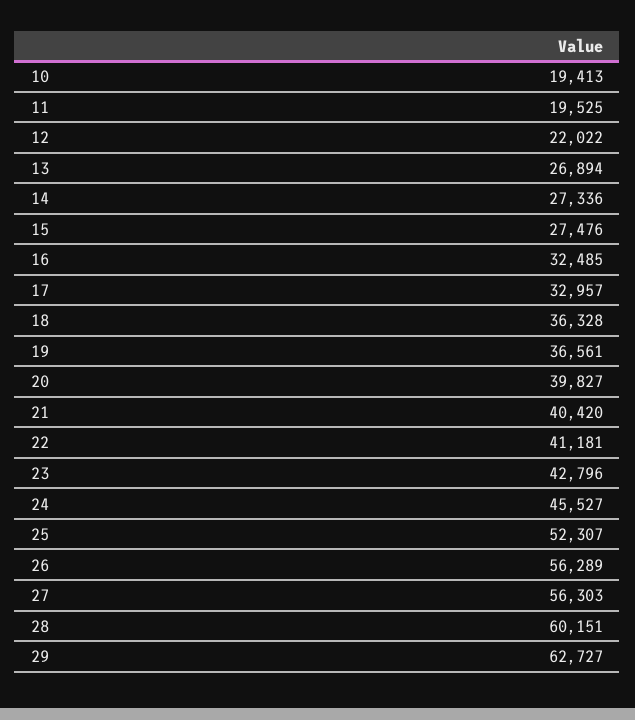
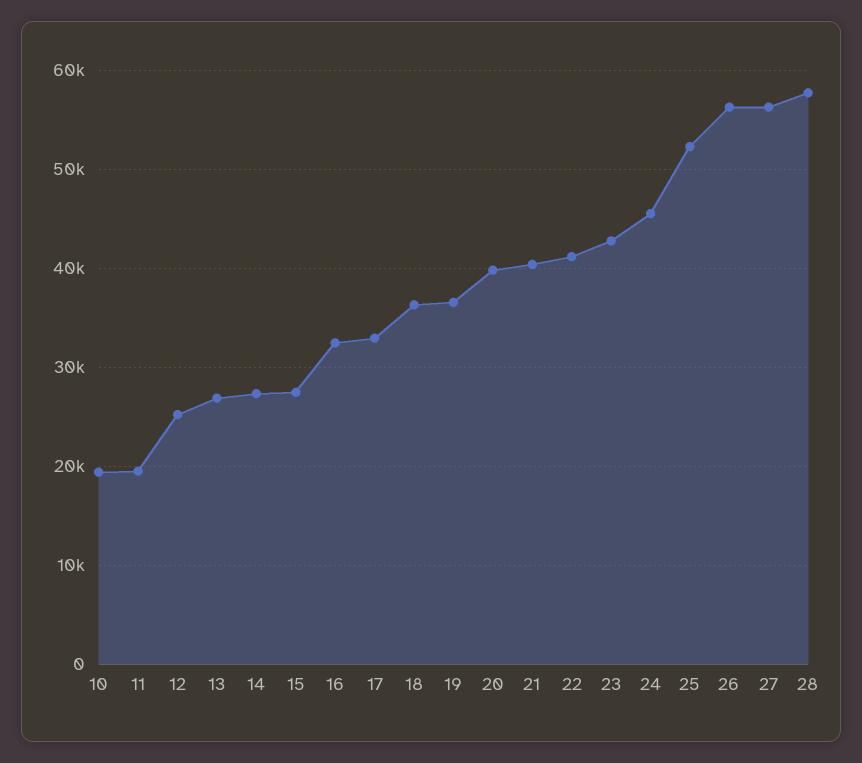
  {
    "10": 19413,
    "11": 19525,
-   "12": 22022,
+   "12": 25000,
    "13": 26894,
    "14": 27336,
    "15": 27476,
    "16": 32485,
    "17": 32957,
    "18": 36328,
    "19": 36561,
    "20": 39827,
    "21": 40420,
    "22": 41181,
    "23": 42796,
    "24": 45527,
    "25": 52307,
    "26": 56289,
    "27": 56303,
-   "28": 60151,
+   "28": 58000
-   "29": 62727
  }

